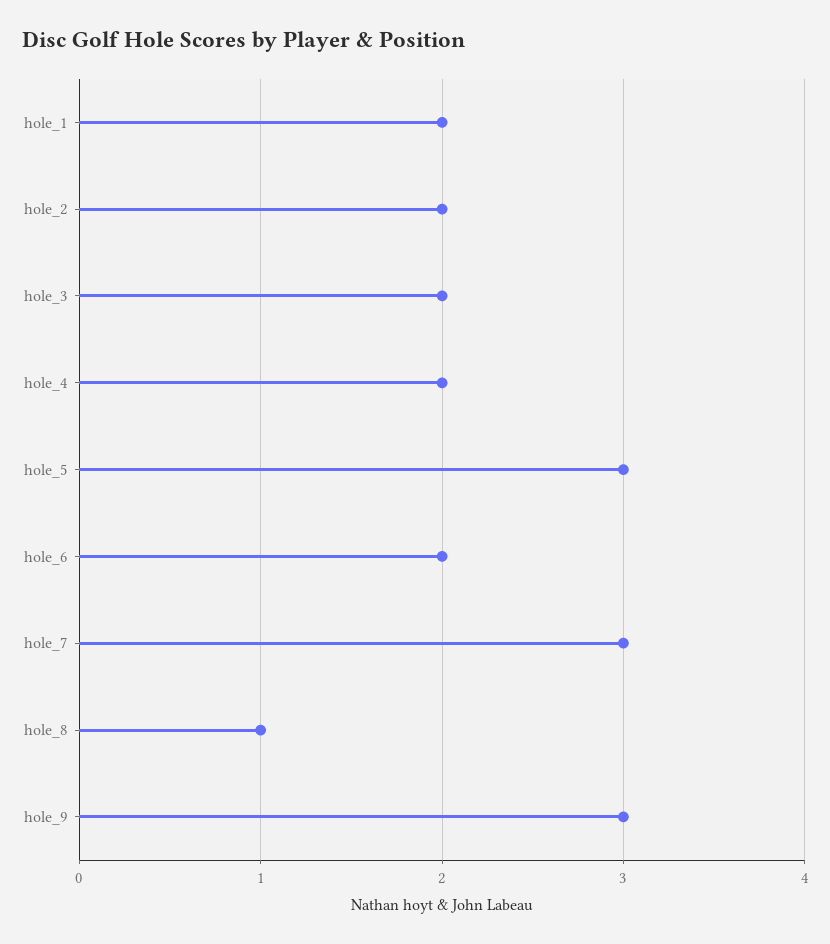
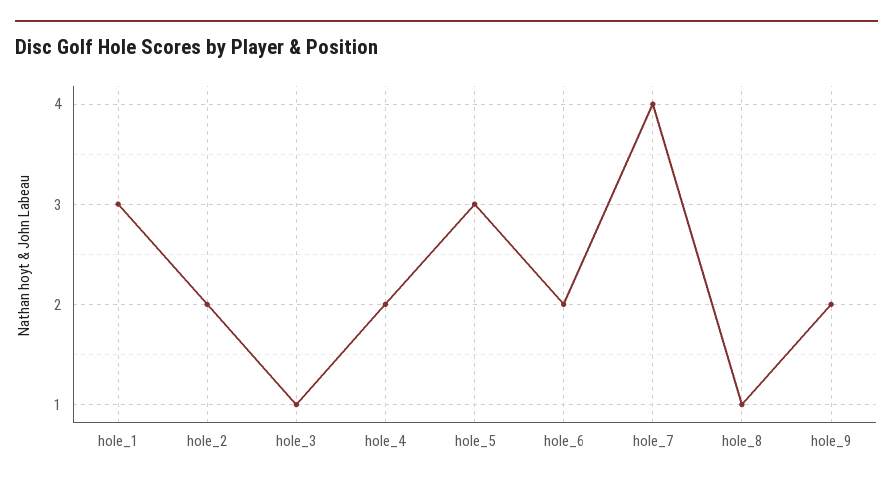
  {
-   "hole_1": 2,
+   "hole_1": 3,
    "hole_2": 2,
-   "hole_3": 2,
+   "hole_3": 1,
    "hole_4": 2,
    "hole_5": 3,
    "hole_6": 2,
-   "hole_7": 3,
+   "hole_7": 4,
    "hole_8": 1,
-   "hole_9": 3
+   "hole_9": 2
  }

